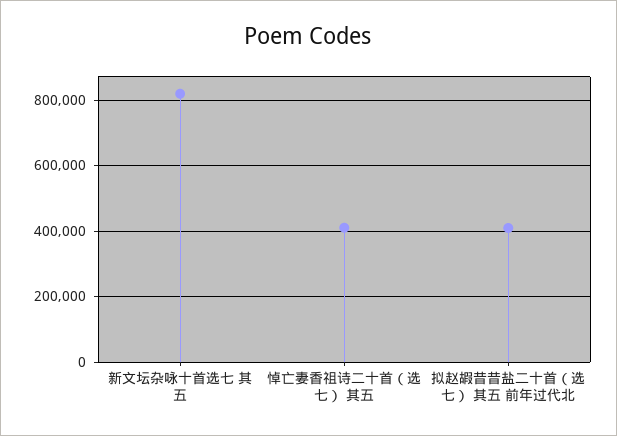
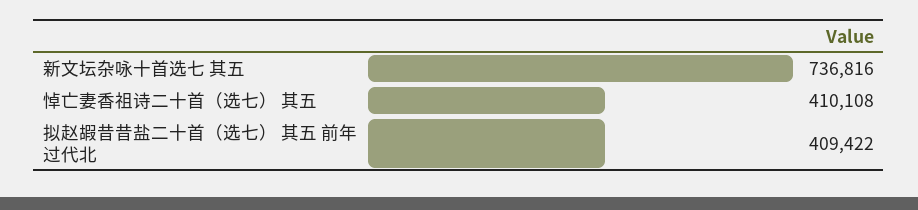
  {
-   "新文坛杂咏十首选七 其五": 820000,
+   "新文坛杂咏十首选七 其五": 736816,
    "悼亡妻香祖诗二十首（选七） 其五": 410108,
    "拟赵嘏昔昔盐二十首（选七） 其五 前年过代北": 409422
  }

